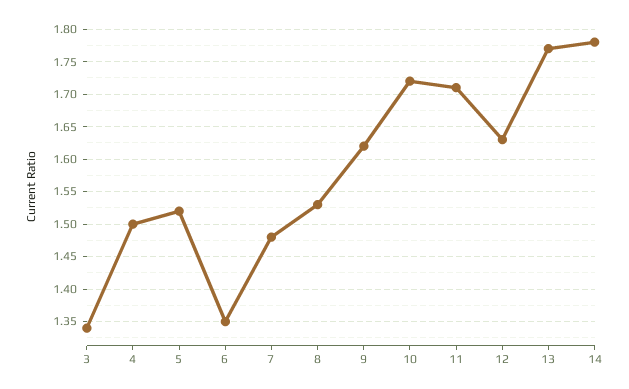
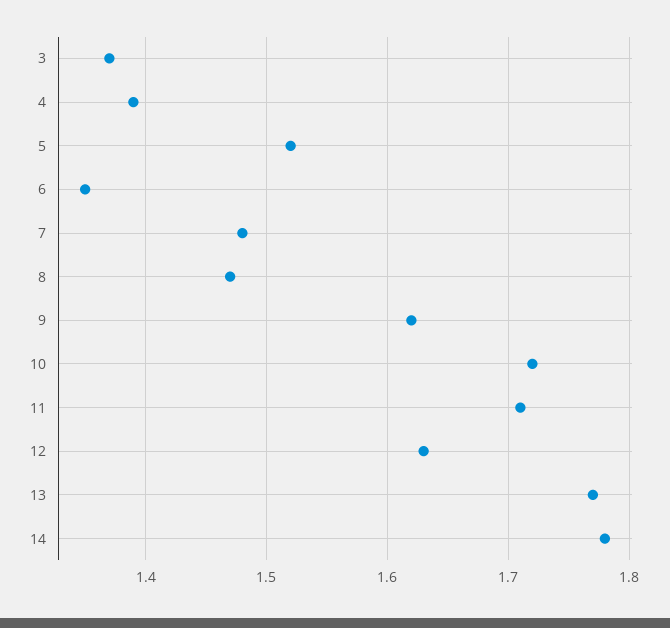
  {
-   "3": 1.34,
+   "3": 1.37,
-   "4": 1.5,
+   "4": 1.39,
    "5": 1.52,
    "6": 1.35,
    "7": 1.48,
-   "8": 1.53,
+   "8": 1.47,
    "9": 1.62,
    "10": 1.72,
    "11": 1.71,
    "12": 1.63,
    "13": 1.77,
    "14": 1.78
  }

